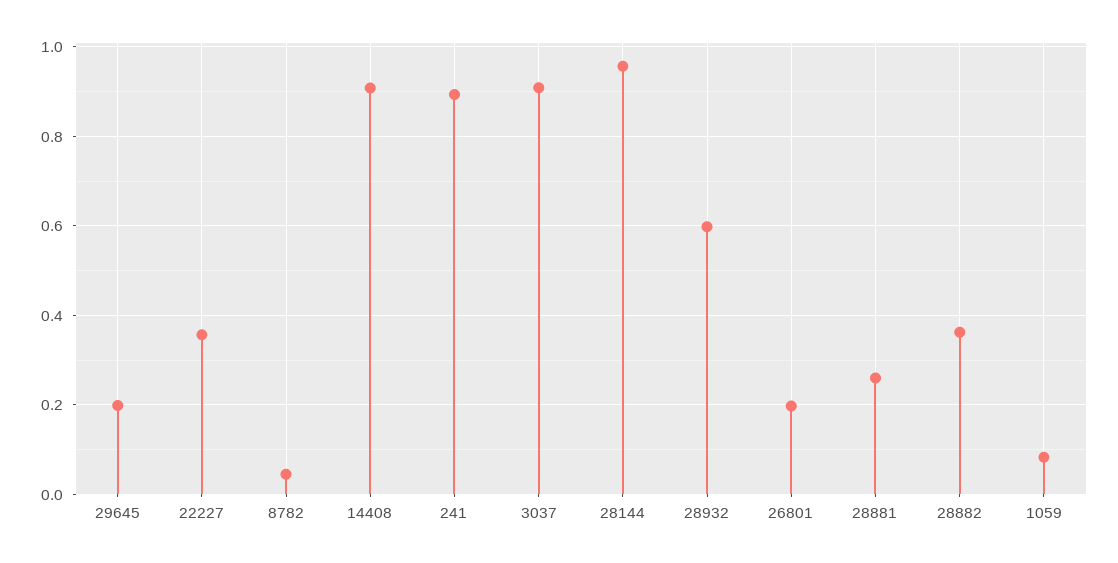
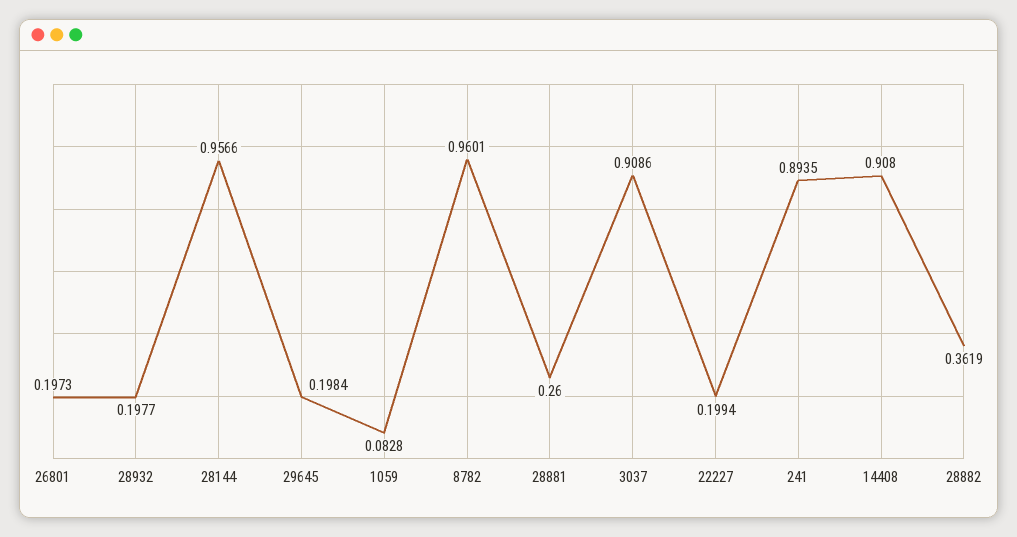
  {
    "29645": 0.1984,
-   "22227": 0.36,
+   "22227": 0.1994,
-   "8782": 0.04,
+   "8782": 0.9601,
    "14408": 0.908,
    "241": 0.8935,
    "3037": 0.9086,
    "28144": 0.9566,
-   "28932": 0.6,
+   "28932": 0.1977,
    "26801": 0.1973,
    "28881": 0.26,
    "28882": 0.3619,
    "1059": 0.0828
  }

